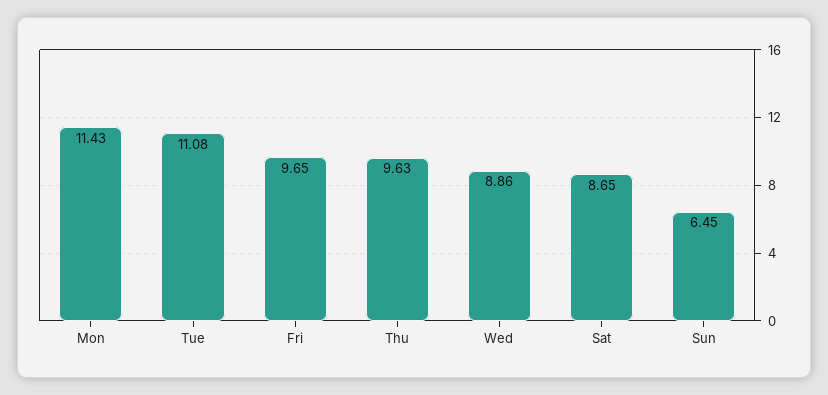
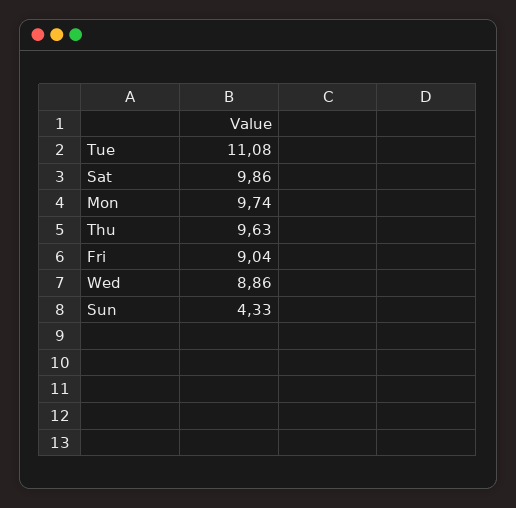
  {
-   "Mon": 11.43,
+   "Mon": 9.74,
    "Tue": 11.08,
-   "Fri": 9.65,
+   "Fri": 9.04,
    "Thu": 9.63,
    "Wed": 8.86,
-   "Sat": 8.65,
+   "Sat": 9.86,
-   "Sun": 6.45
+   "Sun": 4.33
  }

